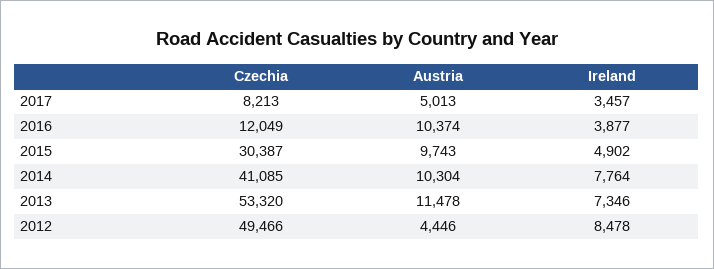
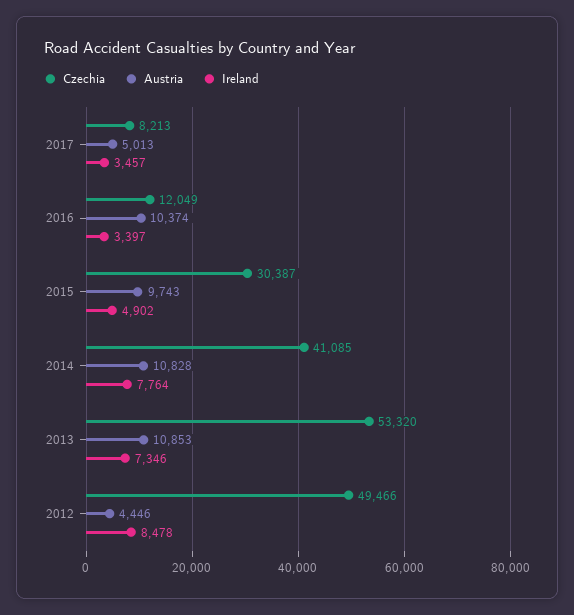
  {
    "Czechia": {
      "2017": 8213,
      "2016": 12049,
      "2015": 30387,
      "2014": 41085,
      "2013": 53320,
      "2012": 49466
    },
    "Austria": {
      "2017": 5013,
      "2016": 10374,
      "2015": 9743,
-     "2014": 10304,
+     "2014": 10828,
-     "2013": 11478,
+     "2013": 10853,
      "2012": 4446
    },
    "Ireland": {
      "2017": 3457,
-     "2016": 3877,
+     "2016": 3397,
      "2015": 4902,
      "2014": 7764,
      "2013": 7346,
      "2012": 8478
    }
  }

